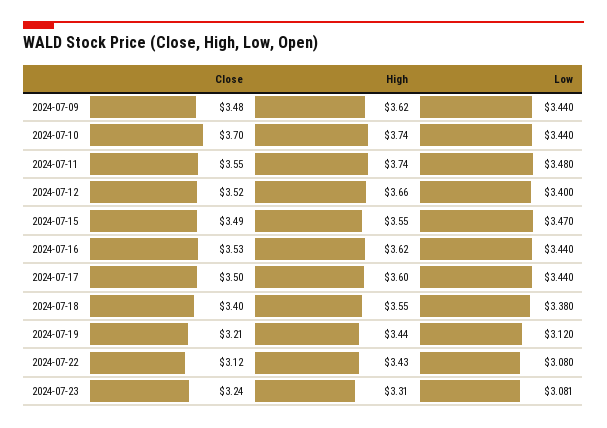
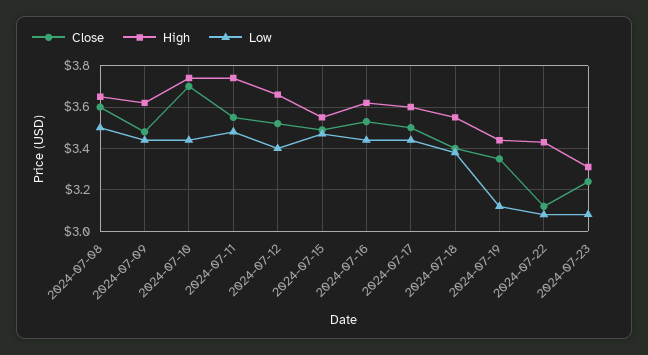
  {
    "Close": {
      "2024-07-09": 3.48,
      "2024-07-10": 3.7,
      "2024-07-11": 3.55,
      "2024-07-12": 3.52,
      "2024-07-15": 3.49,
      "2024-07-16": 3.53,
      "2024-07-17": 3.5,
      "2024-07-18": 3.4,
-     "2024-07-19": 3.21,
+     "2024-07-19": 3.35,
      "2024-07-22": 3.12,
-     "2024-07-23": 3.24
+     "2024-07-23": 3.24,
+     "2024-07-08": 3.6
    },
    "High": {
      "2024-07-09": 3.62,
      "2024-07-10": 3.74,
      "2024-07-11": 3.74,
      "2024-07-12": 3.66,
      "2024-07-15": 3.55,
      "2024-07-16": 3.62,
      "2024-07-17": 3.6,
      "2024-07-18": 3.55,
      "2024-07-19": 3.44,
      "2024-07-22": 3.43,
-     "2024-07-23": 3.31
+     "2024-07-23": 3.31,
+     "2024-07-08": 3.65
    },
    "Low": {
      "2024-07-09": 3.44,
      "2024-07-10": 3.44,
      "2024-07-11": 3.48,
      "2024-07-12": 3.4,
      "2024-07-15": 3.47,
      "2024-07-16": 3.44,
      "2024-07-17": 3.44,
      "2024-07-18": 3.38,
      "2024-07-19": 3.12,
      "2024-07-22": 3.08,
-     "2024-07-23": 3.081
+     "2024-07-23": 3.081,
+     "2024-07-08": 3.5
    }
  }

